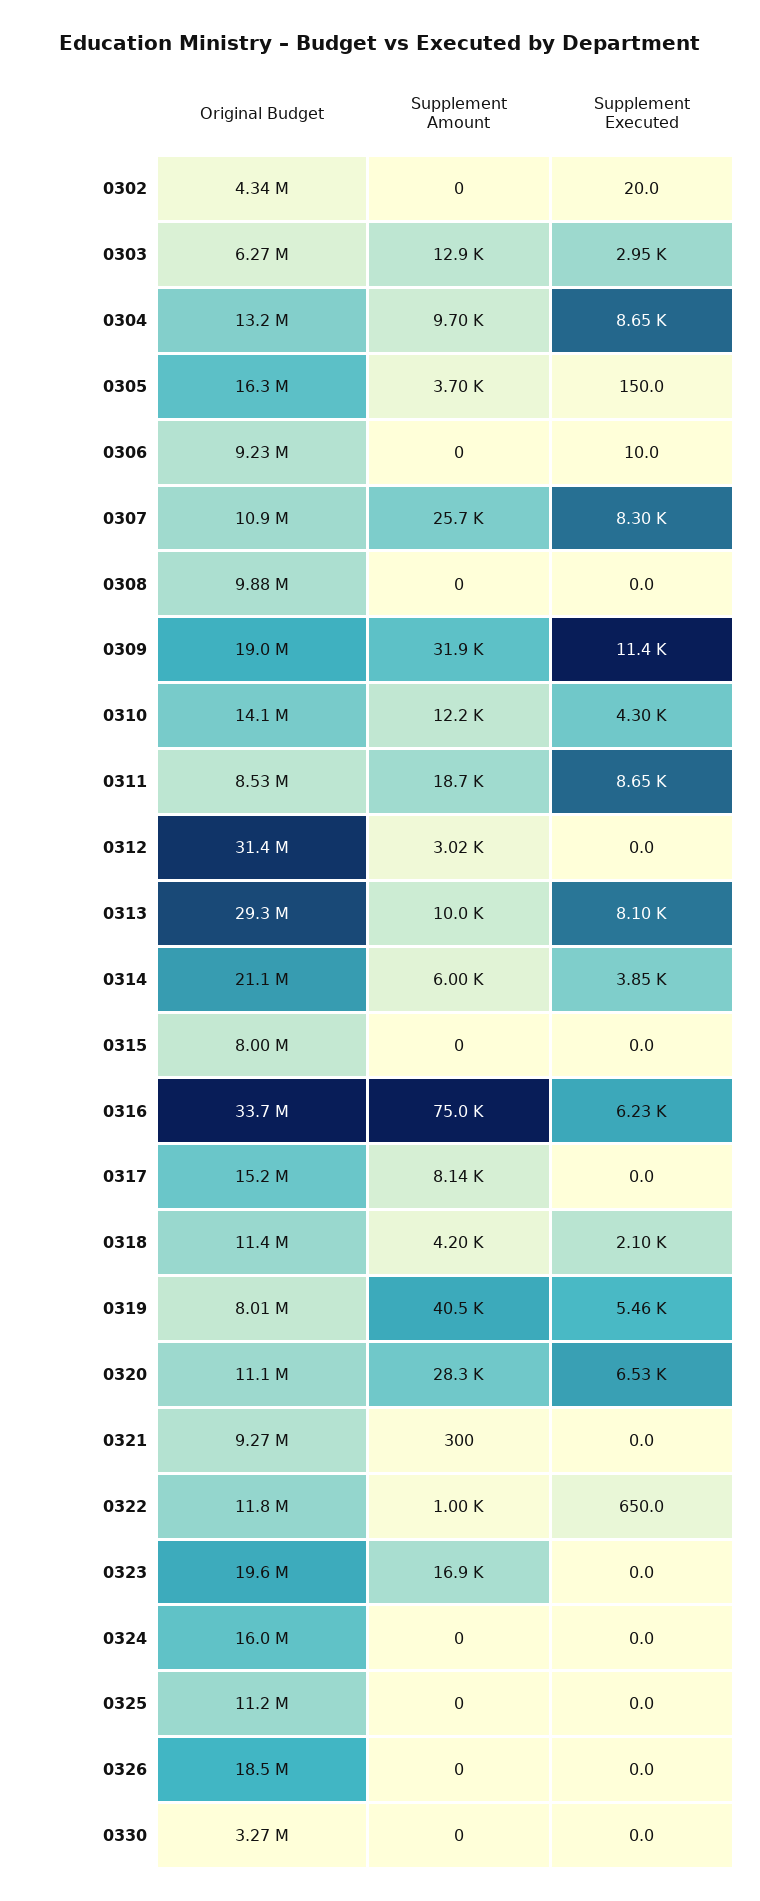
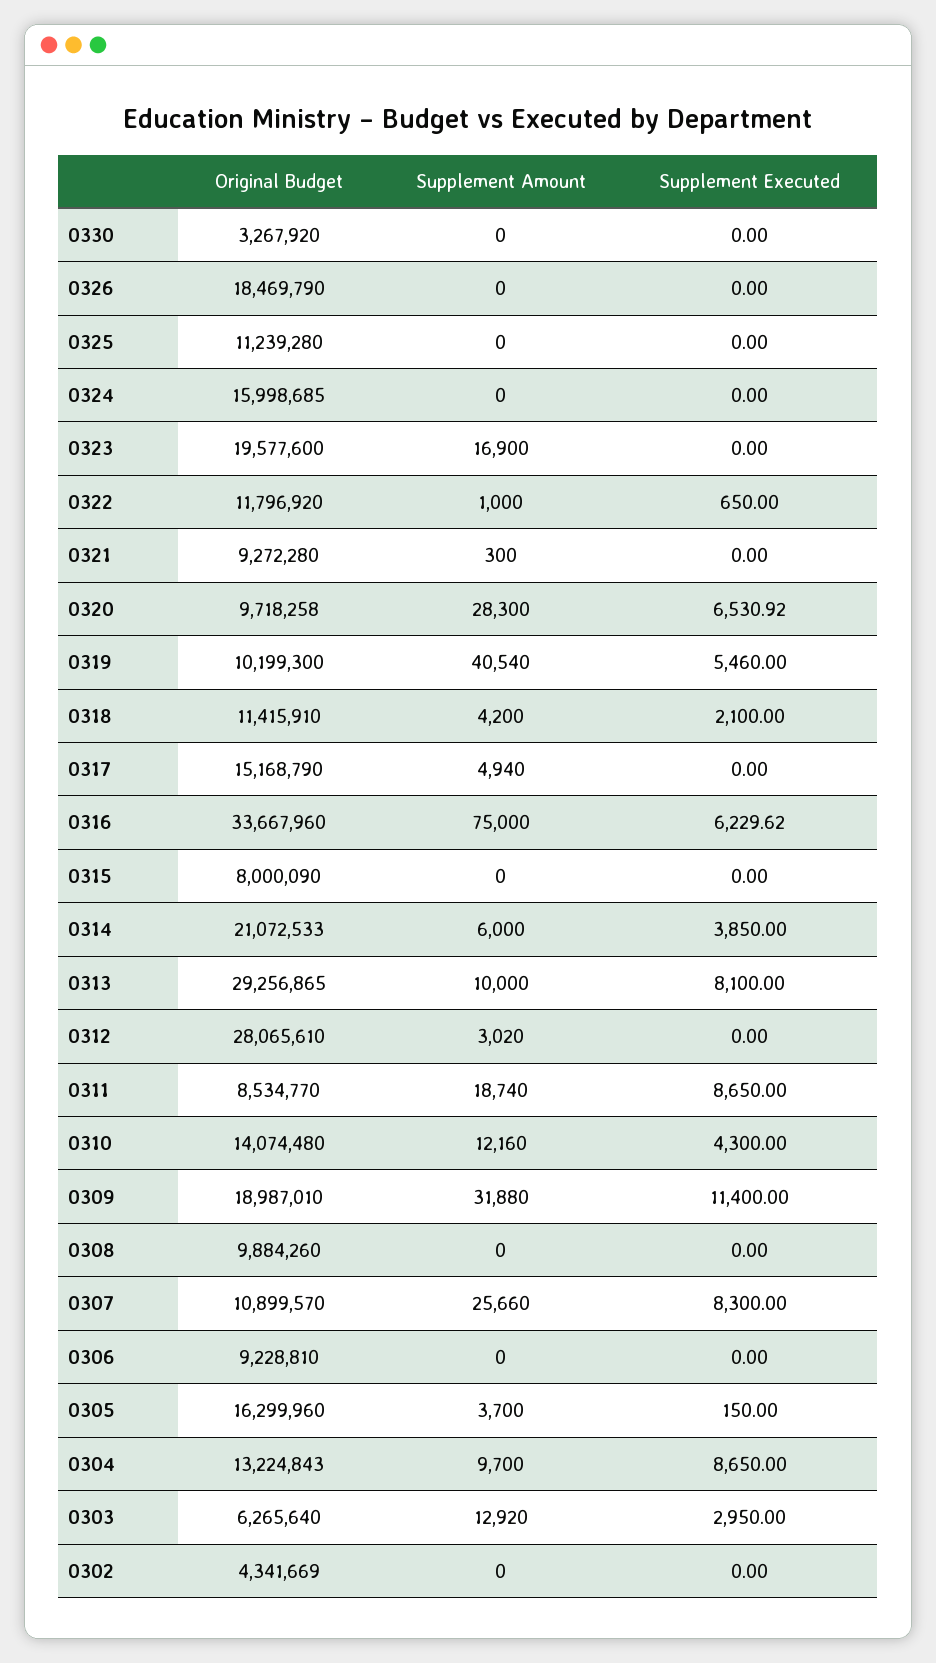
  {
    "Original Budget": {
      "0302": 4341669,
      "0303": 6265640,
      "0304": 13224843,
      "0305": 16299960,
      "0306": 9228810,
      "0307": 10899570,
      "0308": 9884260,
      "0309": 18987010,
      "0310": 14074480,
      "0311": 8534770,
-     "0312": 31400000,
+     "0312": 28065610,
      "0313": 29256865,
      "0314": 21072533,
      "0315": 8000090,
      "0316": 33667960,
      "0317": 15168790,
      "0318": 11415910,
-     "0319": 8010000,
+     "0319": 10199300,
-     "0320": 11100000,
+     "0320": 9718258,
      "0321": 9272280,
      "0322": 11796920,
      "0323": 19577600,
      "0324": 15998685,
      "0325": 11239280,
      "0326": 18469790,
      "0330": 3267920
    },
    "Supplement Amount": {
      "0302": 0,
      "0303": 12920,
      "0304": 9700,
      "0305": 3700,
      "0306": 0,
      "0307": 25660,
      "0308": 0,
      "0309": 31880,
      "0310": 12160,
      "0311": 18740,
      "0312": 3020,
      "0313": 10000,
      "0314": 6000,
      "0315": 0,
      "0316": 75000,
-     "0317": 8140,
+     "0317": 4940,
      "0318": 4200,
      "0319": 40540,
      "0320": 28300,
      "0321": 300,
      "0322": 1000,
      "0323": 16900,
      "0324": 0,
      "0325": 0,
      "0326": 0,
      "0330": 0
    },
    "Supplement Executed": {
-     "0302": 20,
+     "0302": 0,
      "0303": 2950,
      "0304": 8650,
      "0305": 150,
-     "0306": 10,
+     "0306": 0,
      "0307": 8300,
      "0308": 0,
      "0309": 11400,
      "0310": 4300,
      "0311": 8650,
      "0312": 0,
      "0313": 8100,
      "0314": 3850,
      "0315": 0,
      "0316": 6229.62,
      "0317": 0,
      "0318": 2100,
      "0319": 5460,
      "0320": 6530.92,
      "0321": 0,
      "0322": 650,
      "0323": 0,
      "0324": 0,
      "0325": 0,
      "0326": 0,
      "0330": 0
    }
  }

